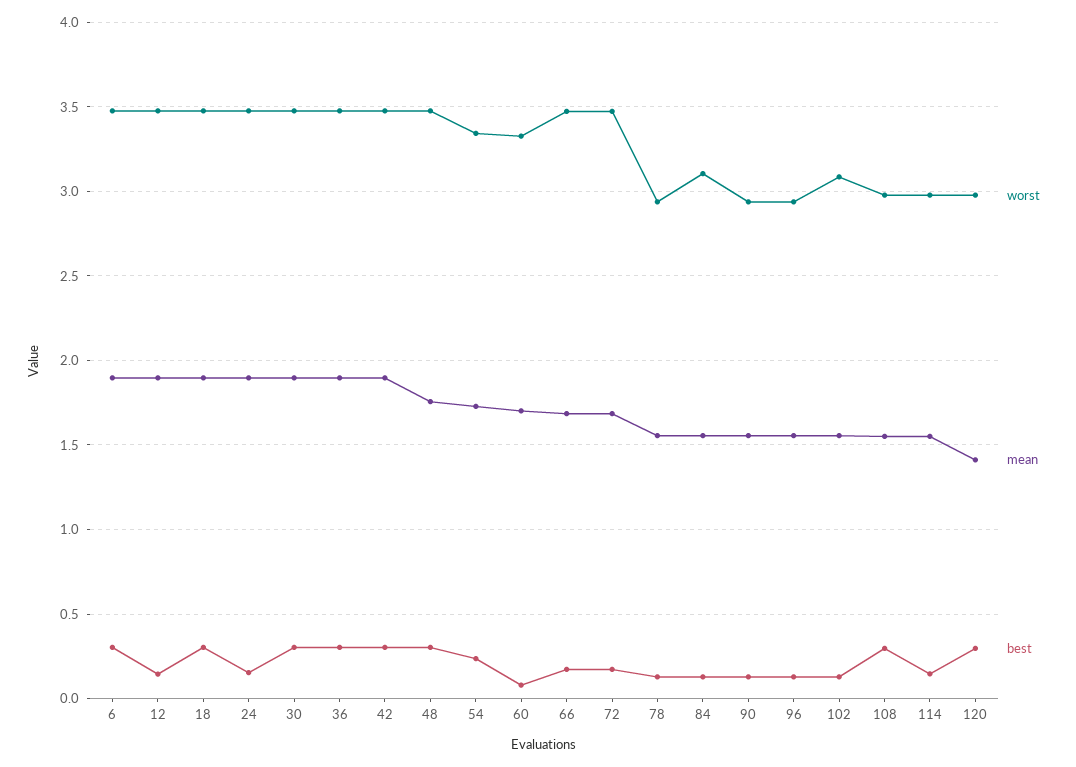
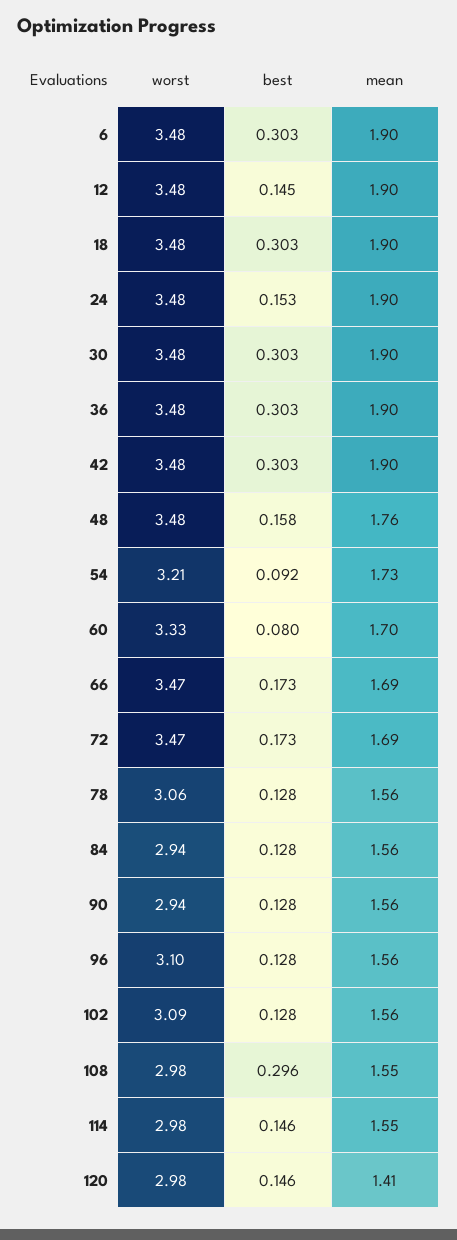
  {
    "worst": {
      "6": 3.48,
      "12": 3.48,
      "18": 3.48,
      "24": 3.48,
      "30": 3.48,
      "36": 3.48,
      "42": 3.48,
      "48": 3.48,
-     "54": 3.35,
+     "54": 3.21,
      "60": 3.33,
      "66": 3.47,
      "72": 3.47,
-     "78": 2.95,
+     "78": 3.06,
-     "84": 3.1,
+     "84": 2.94,
      "90": 2.94,
-     "96": 2.95,
+     "96": 3.1,
      "102": 3.09,
      "108": 2.98,
      "114": 2.98,
      "120": 2.98
    },
    "mean": {
      "6": 1.9,
      "12": 1.9,
      "18": 1.9,
      "24": 1.9,
      "30": 1.9,
      "36": 1.9,
      "42": 1.9,
      "48": 1.76,
      "54": 1.73,
      "60": 1.7,
      "66": 1.69,
      "72": 1.69,
      "78": 1.56,
      "84": 1.56,
      "90": 1.56,
      "96": 1.56,
      "102": 1.56,
      "108": 1.55,
      "114": 1.55,
      "120": 1.41
    },
    "best": {
      "6": 0.303,
      "12": 0.145,
      "18": 0.303,
      "24": 0.153,
      "30": 0.303,
      "36": 0.303,
      "42": 0.303,
-     "48": 0.3,
+     "48": 0.158,
-     "54": 0.25,
+     "54": 0.092,
      "60": 0.08,
      "66": 0.173,
      "72": 0.173,
      "78": 0.128,
      "84": 0.128,
      "90": 0.128,
      "96": 0.128,
      "102": 0.128,
      "108": 0.296,
      "114": 0.146,
-     "120": 0.3
+     "120": 0.146
    }
  }

